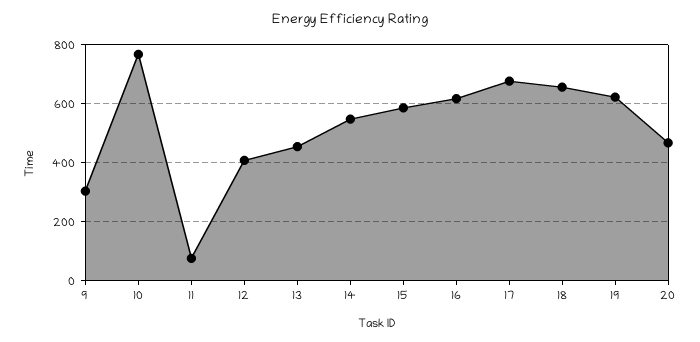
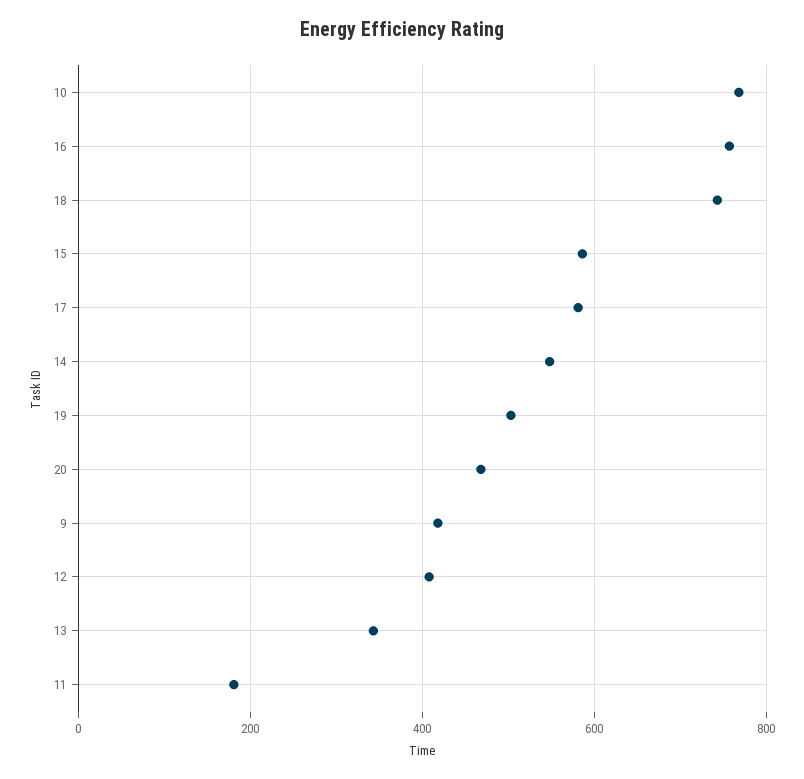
  {
-   "9": 300,
+   "9": 420,
    "10": 760,
-   "11": 75,
+   "11": 180,
    "12": 400,
-   "13": 450,
+   "13": 340,
    "14": 540,
    "15": 580,
-   "16": 625,
+   "16": 760,
-   "17": 675,
+   "17": 580,
-   "18": 650,
+   "18": 740,
-   "19": 625,
+   "19": 500,
    "20": 460
  }

